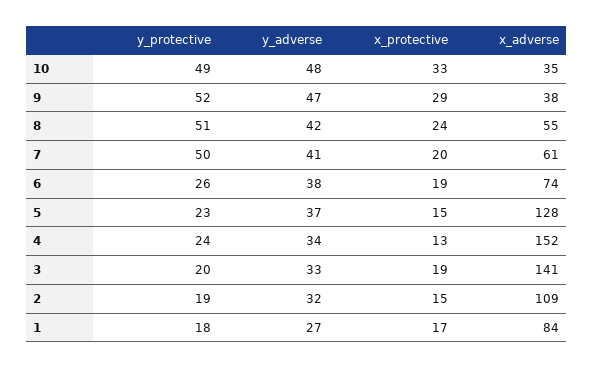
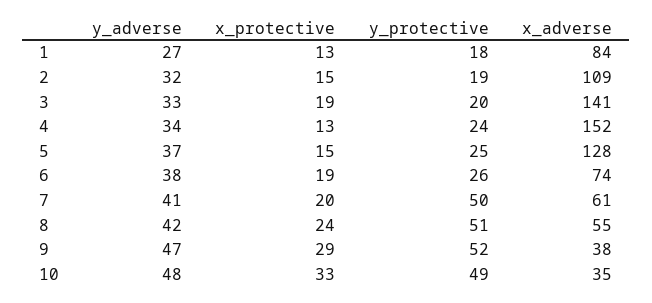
  {
    "y_protective": {
      "10": 49,
      "9": 52,
      "8": 51,
      "7": 50,
      "6": 26,
-     "5": 23,
+     "5": 25,
      "4": 24,
      "3": 20,
      "2": 19,
      "1": 18
    },
    "y_adverse": {
      "10": 48,
      "9": 47,
      "8": 42,
      "7": 41,
      "6": 38,
      "5": 37,
      "4": 34,
      "3": 33,
      "2": 32,
      "1": 27
    },
    "x_protective": {
      "10": 33,
      "9": 29,
      "8": 24,
      "7": 20,
      "6": 19,
      "5": 15,
      "4": 13,
      "3": 19,
      "2": 15,
-     "1": 17
+     "1": 13
    },
    "x_adverse": {
      "10": 35,
      "9": 38,
      "8": 55,
      "7": 61,
      "6": 74,
      "5": 128,
      "4": 152,
      "3": 141,
      "2": 109,
      "1": 84
    }
  }

